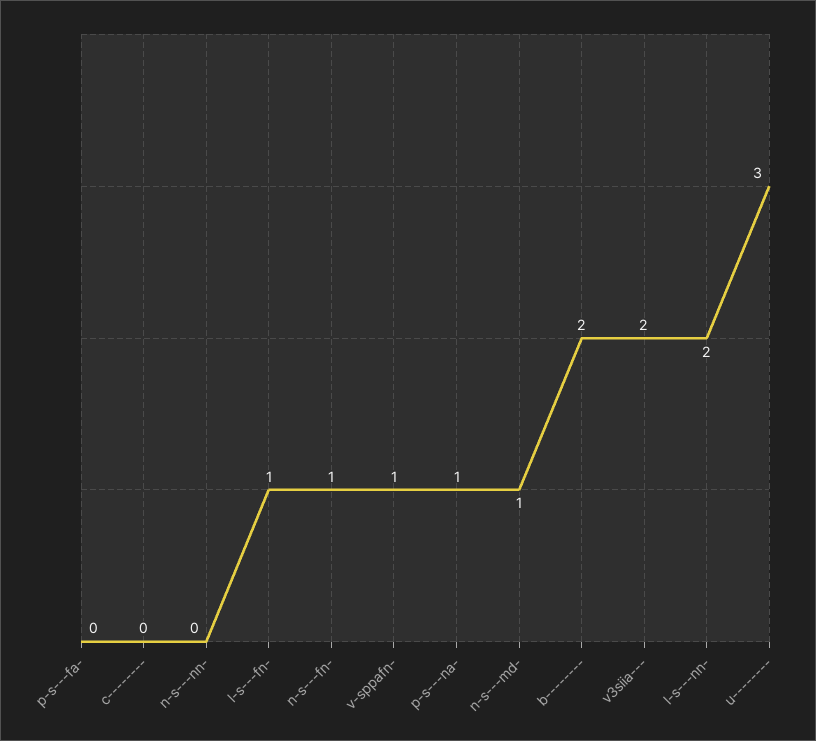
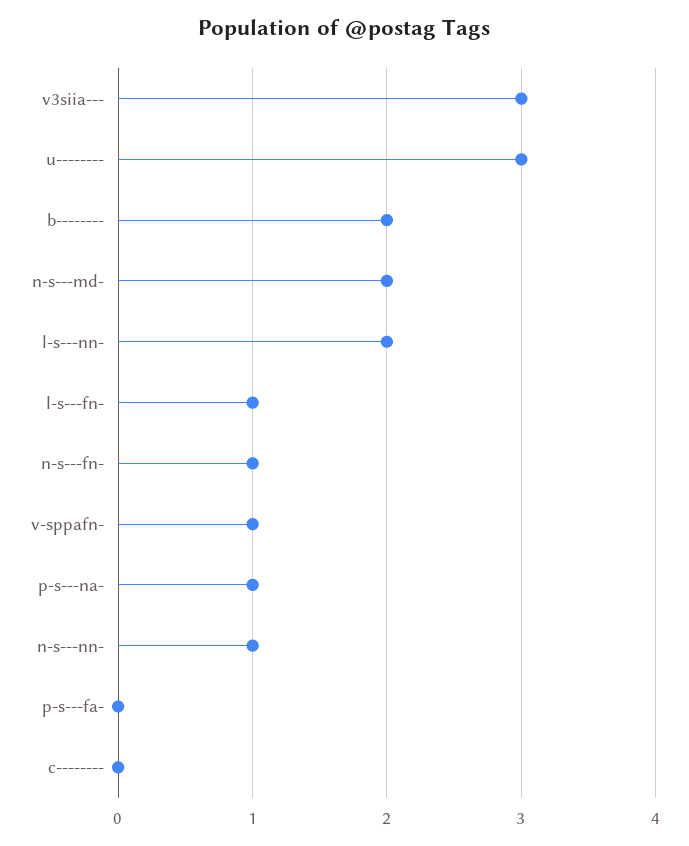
  {
    "p-s---fa-": 0,
    "c--------": 0,
-   "n-s---nn-": 0,
+   "n-s---nn-": 1,
    "l-s---fn-": 1,
    "n-s---fn-": 1,
    "v-sppafn-": 1,
    "p-s---na-": 1,
-   "n-s---md-": 1,
+   "n-s---md-": 2,
    "b--------": 2,
-   "v3siia---": 2,
+   "v3siia---": 3,
    "l-s---nn-": 2,
    "u--------": 3
  }

